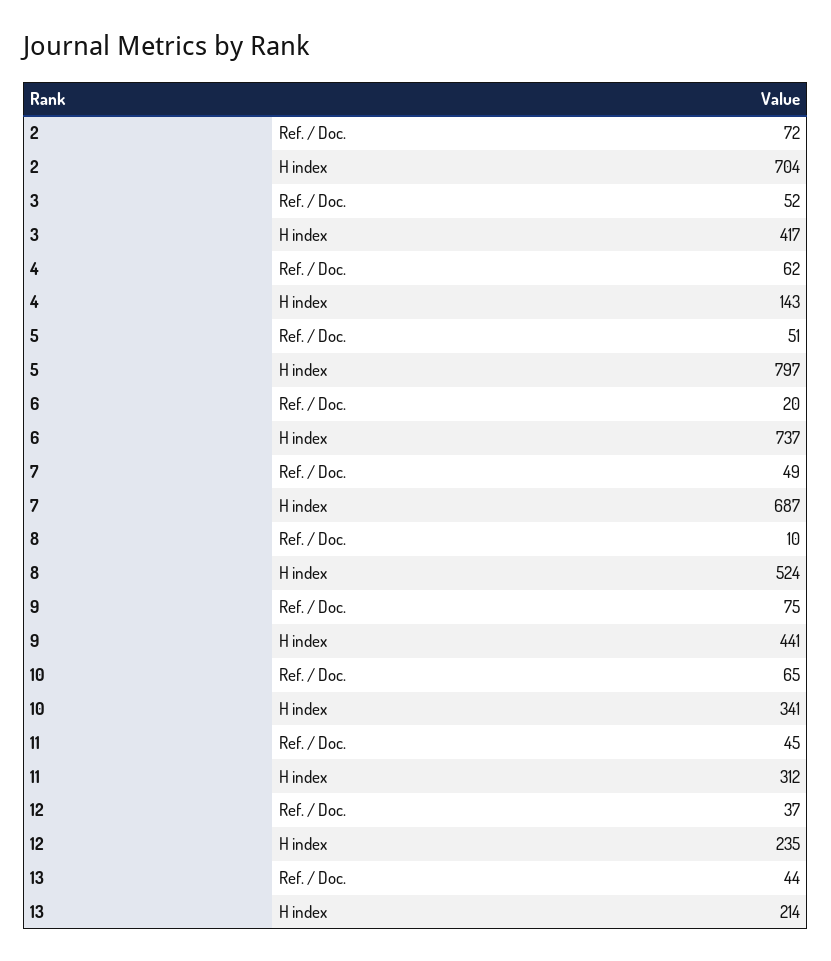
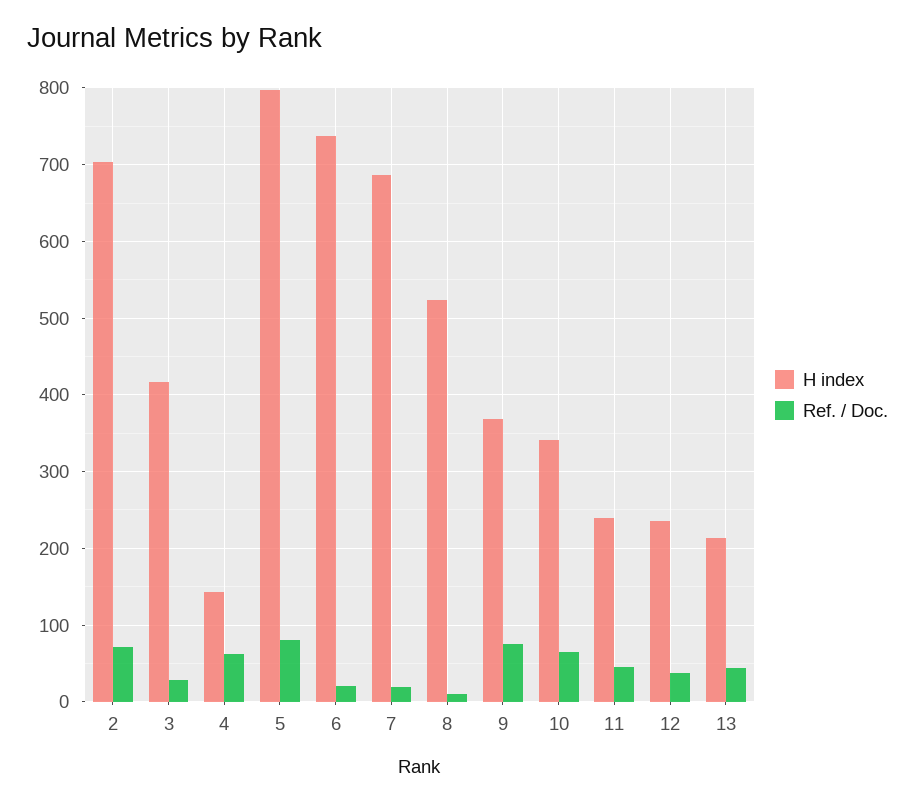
  {
    "Ref. / Doc.": {
      "2": 72,
-     "3": 52,
+     "3": 30,
      "4": 62,
-     "5": 51,
+     "5": 80,
      "6": 20,
-     "7": 49,
+     "7": 20,
      "8": 10,
      "9": 75,
      "10": 65,
      "11": 45,
      "12": 37,
      "13": 44
    },
    "H index": {
      "2": 704,
      "3": 417,
      "4": 143,
      "5": 797,
      "6": 737,
      "7": 687,
      "8": 524,
-     "9": 441,
+     "9": 370,
      "10": 341,
-     "11": 312,
+     "11": 240,
      "12": 235,
      "13": 214
    }
  }

